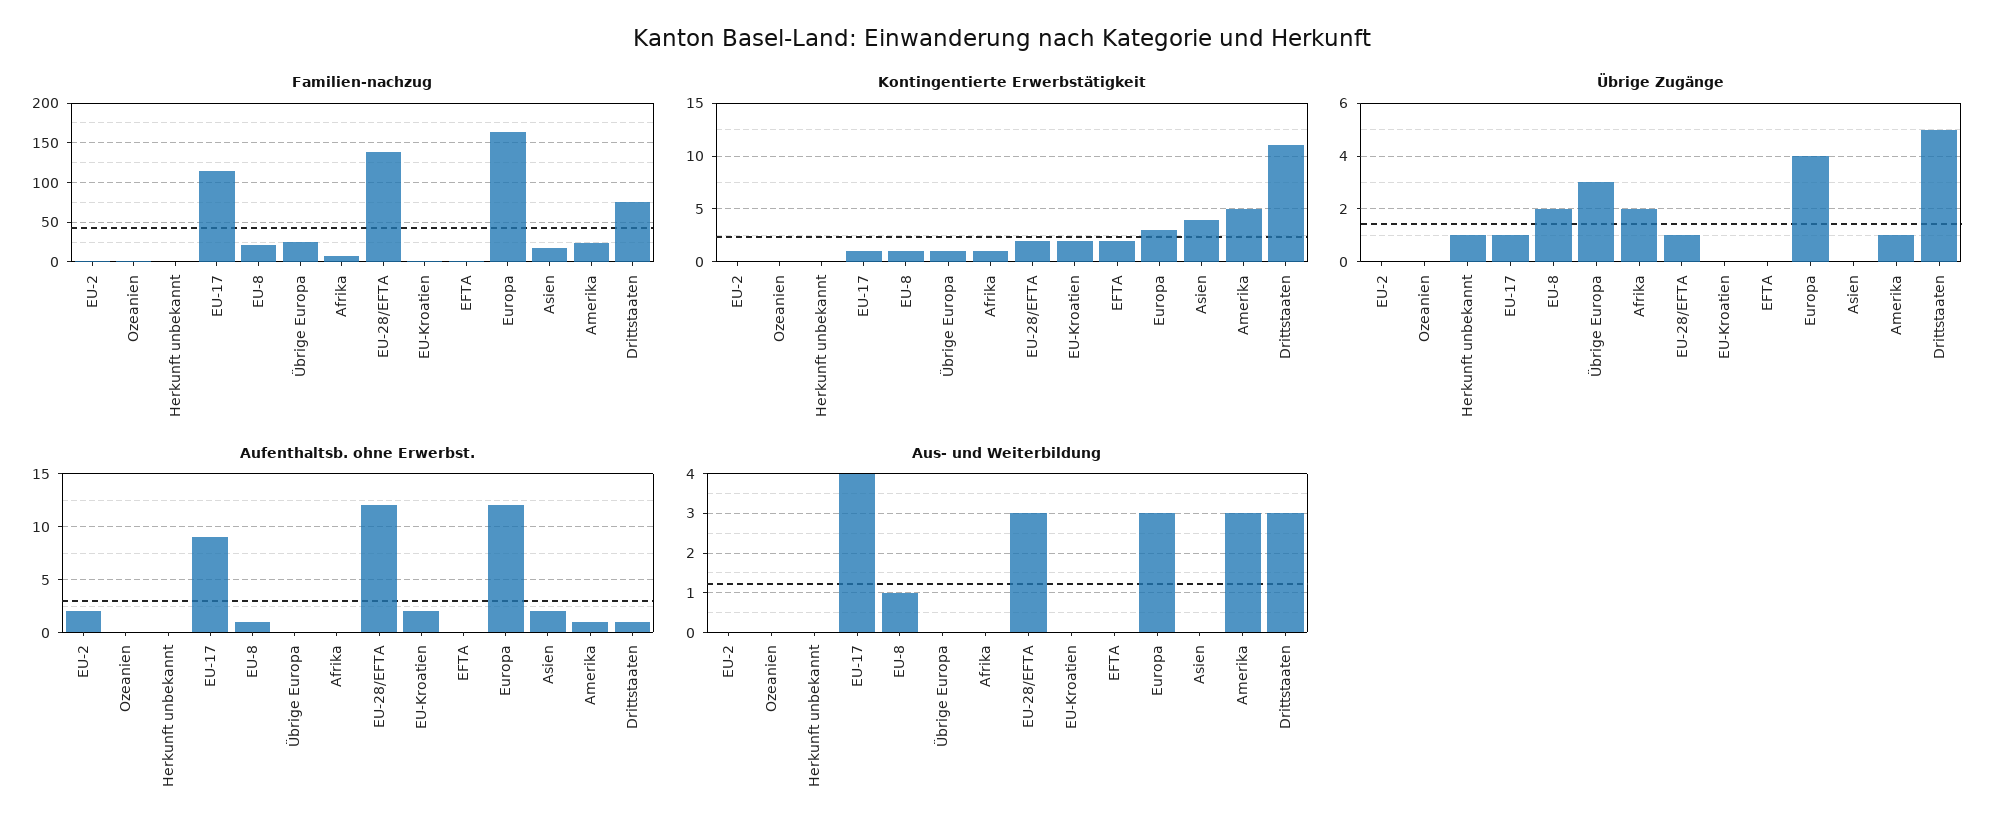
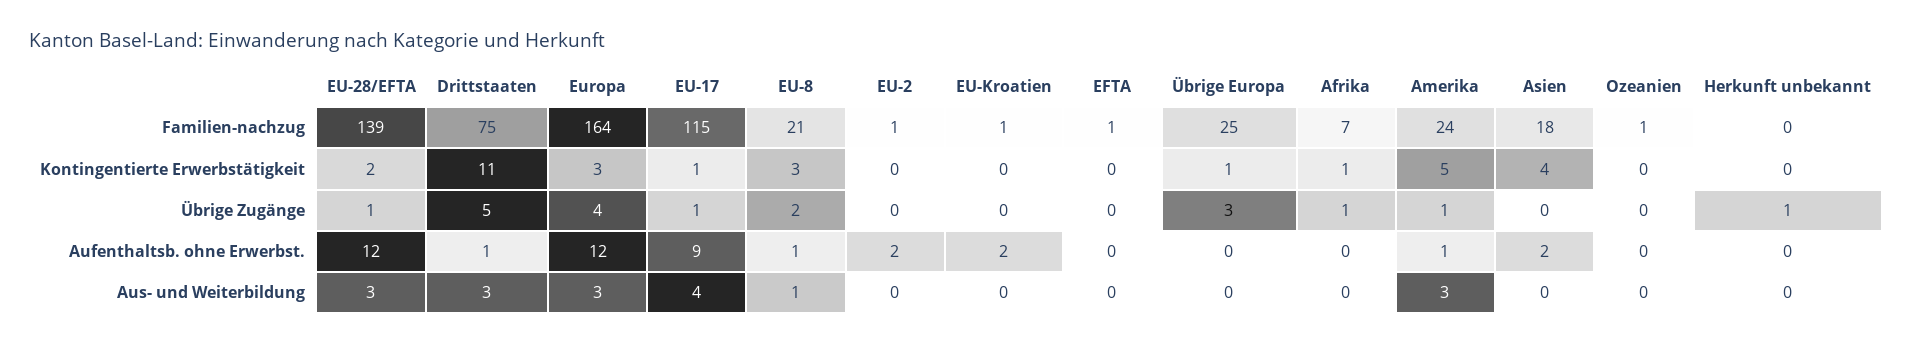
  {
    "Familien-nachzug": {
      "EU-2": 1,
      "Ozeanien": 1,
      "Herkunft unbekannt": 0,
      "EU-17": 115,
      "EU-8": 21,
      "Übrige Europa": 25,
      "Afrika": 7,
      "EU-28/EFTA": 139,
      "EU-Kroatien": 1,
      "EFTA": 1,
      "Europa": 164,
      "Asien": 18,
      "Amerika": 24,
      "Drittstaaten": 75
    },
    "Kontingentierte Erwerbstätigkeit": {
      "EU-2": 0,
      "Ozeanien": 0,
      "Herkunft unbekannt": 0,
      "EU-17": 1,
-     "EU-8": 1,
+     "EU-8": 3,
      "Übrige Europa": 1,
      "Afrika": 1,
      "EU-28/EFTA": 2,
-     "EU-Kroatien": 2,
+     "EU-Kroatien": 0,
-     "EFTA": 2,
+     "EFTA": 0,
      "Europa": 3,
      "Asien": 4,
      "Amerika": 5,
      "Drittstaaten": 11
    },
    "Übrige Zugänge": {
      "EU-2": 0,
      "Ozeanien": 0,
      "Herkunft unbekannt": 1,
      "EU-17": 1,
      "EU-8": 2,
      "Übrige Europa": 3,
-     "Afrika": 2,
+     "Afrika": 1,
      "EU-28/EFTA": 1,
      "EU-Kroatien": 0,
      "EFTA": 0,
      "Europa": 4,
      "Asien": 0,
      "Amerika": 1,
      "Drittstaaten": 5
    },
    "Aufenthaltsb. ohne Erwerbst.": {
      "EU-2": 2,
      "Ozeanien": 0,
      "Herkunft unbekannt": 0,
      "EU-17": 9,
      "EU-8": 1,
      "Übrige Europa": 0,
      "Afrika": 0,
      "EU-28/EFTA": 12,
      "EU-Kroatien": 2,
      "EFTA": 0,
      "Europa": 12,
      "Asien": 2,
      "Amerika": 1,
      "Drittstaaten": 1
    },
    "Aus- und Weiterbildung": {
      "EU-2": 0,
      "Ozeanien": 0,
      "Herkunft unbekannt": 0,
      "EU-17": 4,
      "EU-8": 1,
      "Übrige Europa": 0,
      "Afrika": 0,
      "EU-28/EFTA": 3,
      "EU-Kroatien": 0,
      "EFTA": 0,
      "Europa": 3,
      "Asien": 0,
      "Amerika": 3,
      "Drittstaaten": 3
    }
  }

